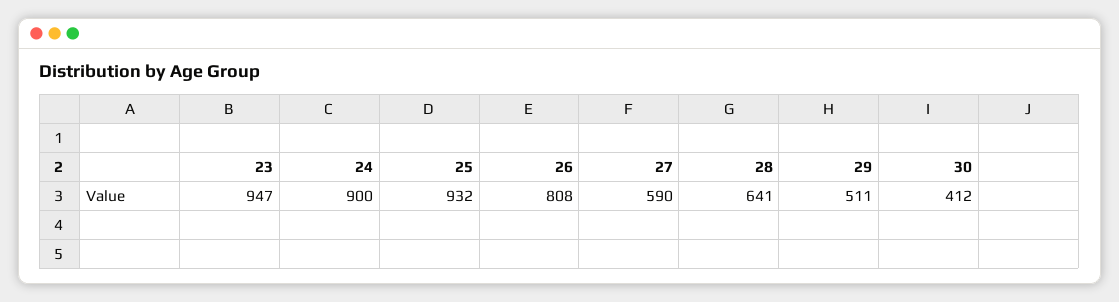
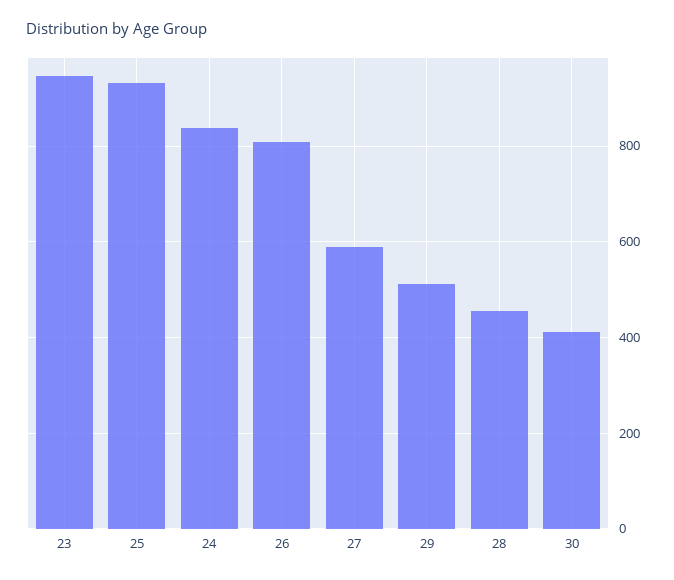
  {
    "23": 947,
-   "24": 900,
+   "24": 840,
    "25": 932,
    "26": 808,
    "27": 590,
-   "28": 641,
+   "28": 460,
    "29": 511,
    "30": 412
  }

